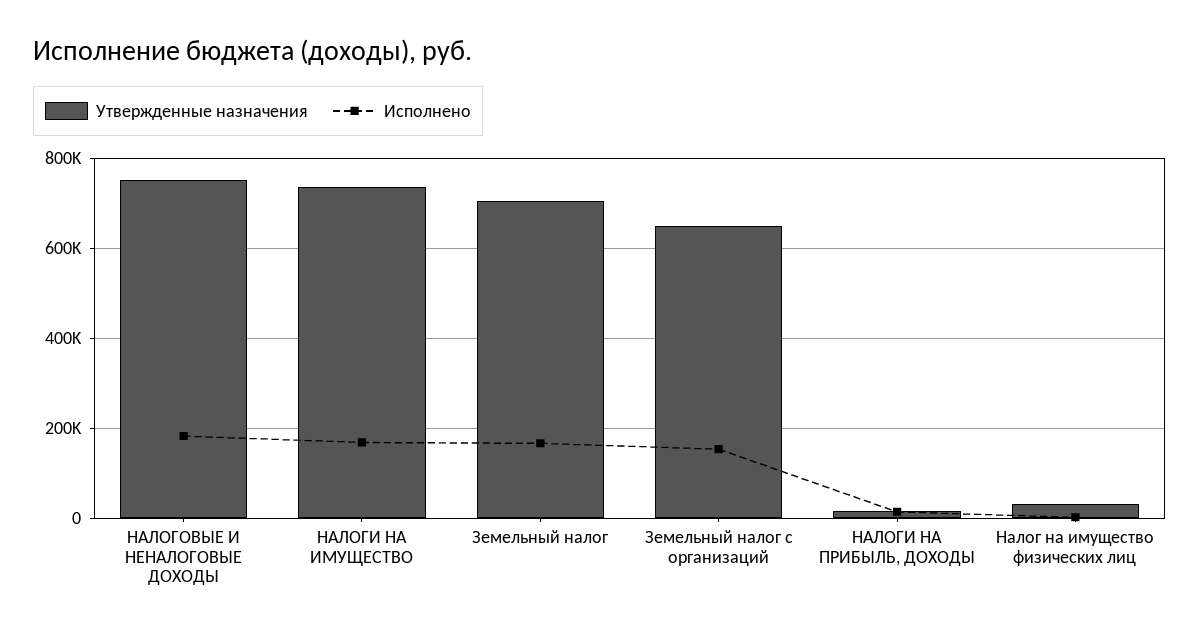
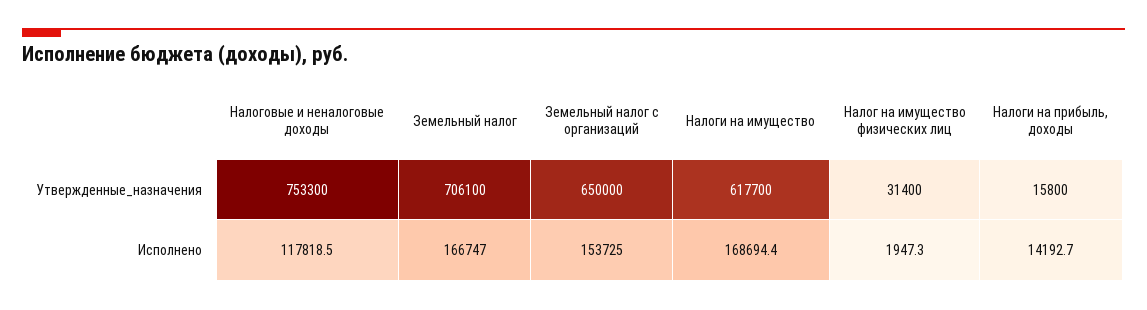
  {
    "Утвержденные назначения": {
      "НАЛОГОВЫЕ И НЕНАЛОГОВЫЕ ДОХОДЫ": 753300,
-     "НАЛОГИ НА ИМУЩЕСТВО": 740000,
+     "НАЛОГИ НА ИМУЩЕСТВО": 617700,
      "Земельный налог": 706100,
      "Земельный налог с организаций": 650000,
      "НАЛОГИ НА ПРИБЫЛЬ, ДОХОДЫ": 15800,
      "Налог на имущество физических лиц": 31400
    },
    "Исполнено": {
-     "НАЛОГОВЫЕ И НЕНАЛОГОВЫЕ ДОХОДЫ": 180000,
+     "НАЛОГОВЫЕ И НЕНАЛОГОВЫЕ ДОХОДЫ": 117818.5,
      "НАЛОГИ НА ИМУЩЕСТВО": 168694.4,
      "Земельный налог": 166747,
      "Земельный налог с организаций": 153725,
      "НАЛОГИ НА ПРИБЫЛЬ, ДОХОДЫ": 14192.7,
      "Налог на имущество физических лиц": 1947.3
    }
  }

